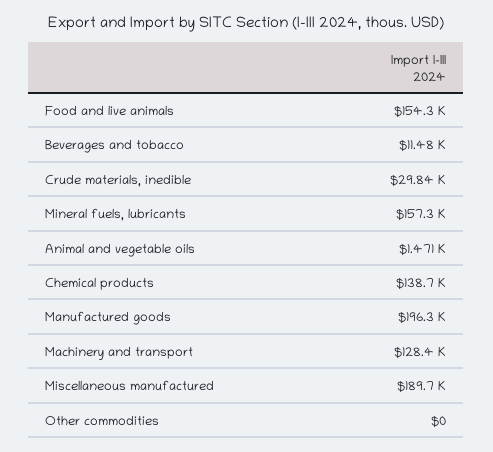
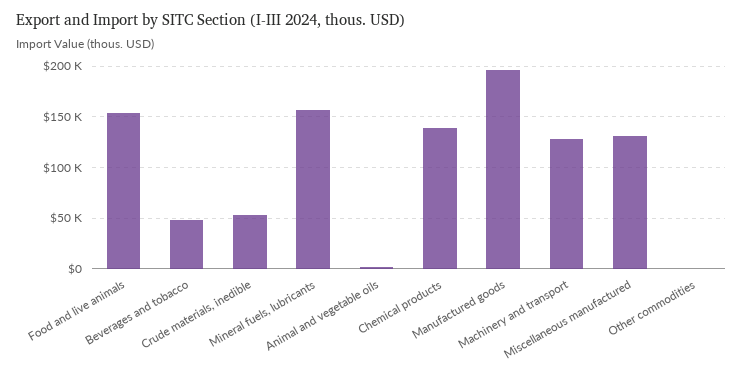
  {
    "Food and live animals": 154300,
-   "Beverages and tobacco": 11480,
+   "Beverages and tobacco": 50000,
-   "Crude materials, inedible": 29840,
+   "Crude materials, inedible": 50000,
    "Mineral fuels, lubricants": 157300,
    "Animal and vegetable oils": 1471,
    "Chemical products": 138700,
    "Manufactured goods": 196300,
    "Machinery and transport": 128400,
-   "Miscellaneous manufactured": 189700,
+   "Miscellaneous manufactured": 130000,
    "Other commodities": 0
  }

